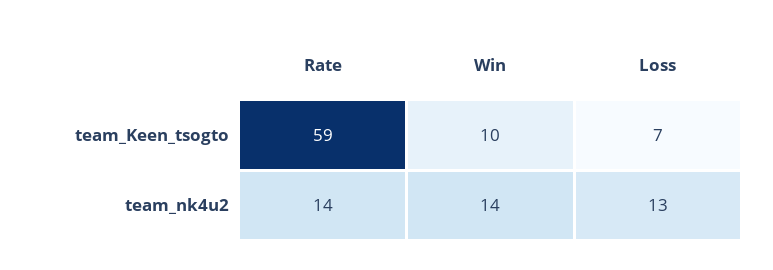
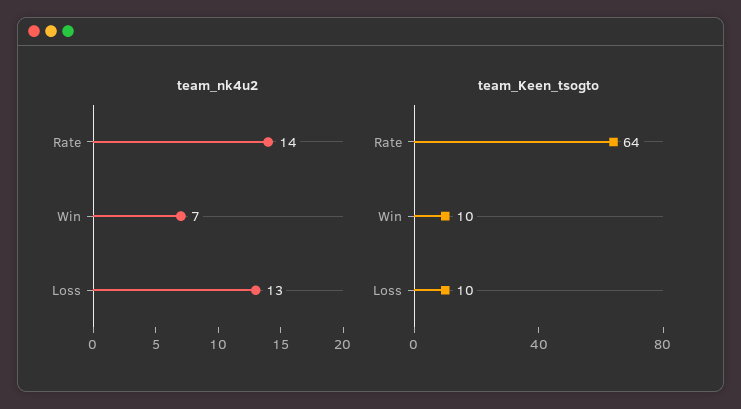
  {
    "team_Keen_tsogto": {
-     "Rate": 59,
+     "Rate": 64,
      "Win": 10,
-     "Loss": 7
+     "Loss": 10
    },
    "team_nk4u2": {
      "Rate": 14,
-     "Win": 14,
+     "Win": 7,
      "Loss": 13
    }
  }

